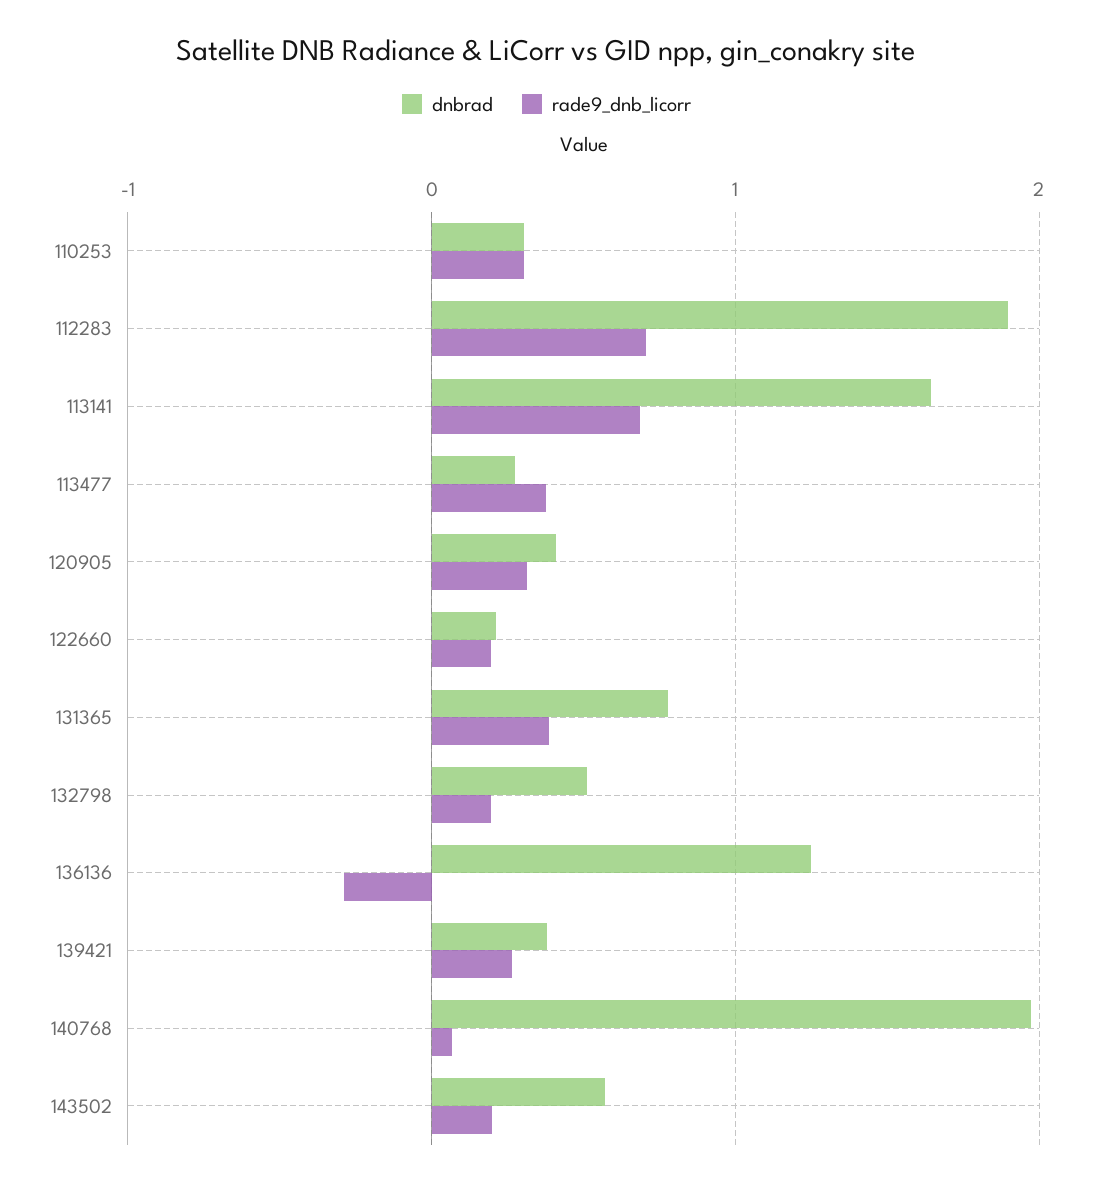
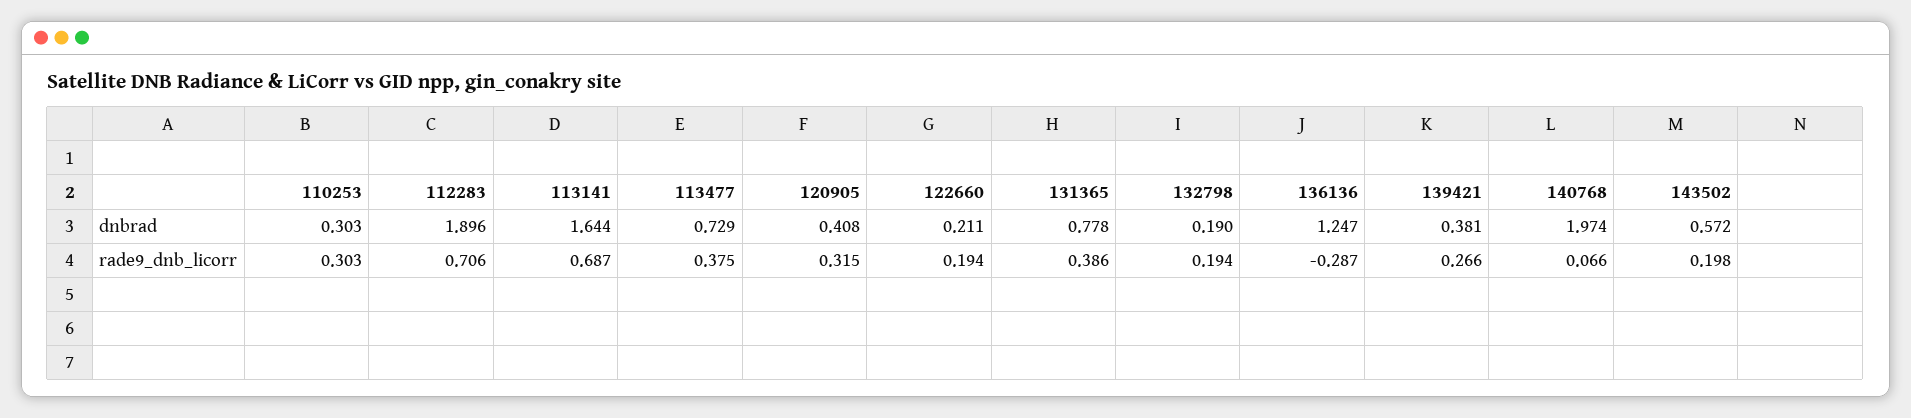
  {
    "dnbrad": {
      "110253": 0.303,
      "112283": 1.896,
      "113141": 1.644,
-     "113477": 0.3,
+     "113477": 0.729,
      "120905": 0.408,
      "122660": 0.211,
      "131365": 0.778,
-     "132798": 0.5,
+     "132798": 0.19,
      "136136": 1.247,
      "139421": 0.381,
      "140768": 1.974,
      "143502": 0.572
    },
    "rade9_dnb_licorr": {
      "110253": 0.303,
      "112283": 0.706,
      "113141": 0.687,
      "113477": 0.375,
      "120905": 0.315,
      "122660": 0.194,
      "131365": 0.386,
      "132798": 0.194,
      "136136": -0.287,
      "139421": 0.266,
      "140768": 0.066,
      "143502": 0.198
    }
  }

